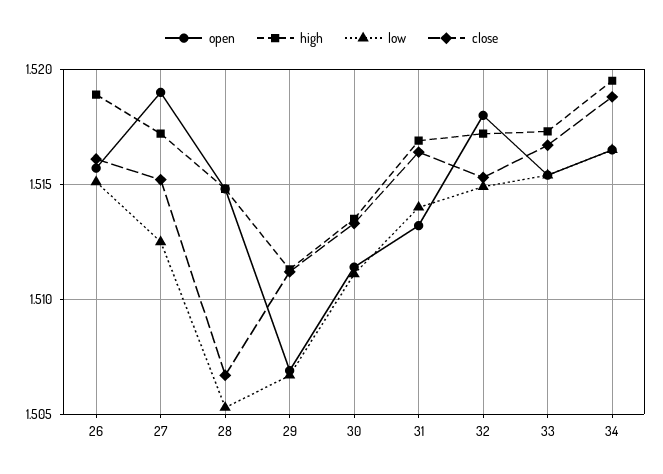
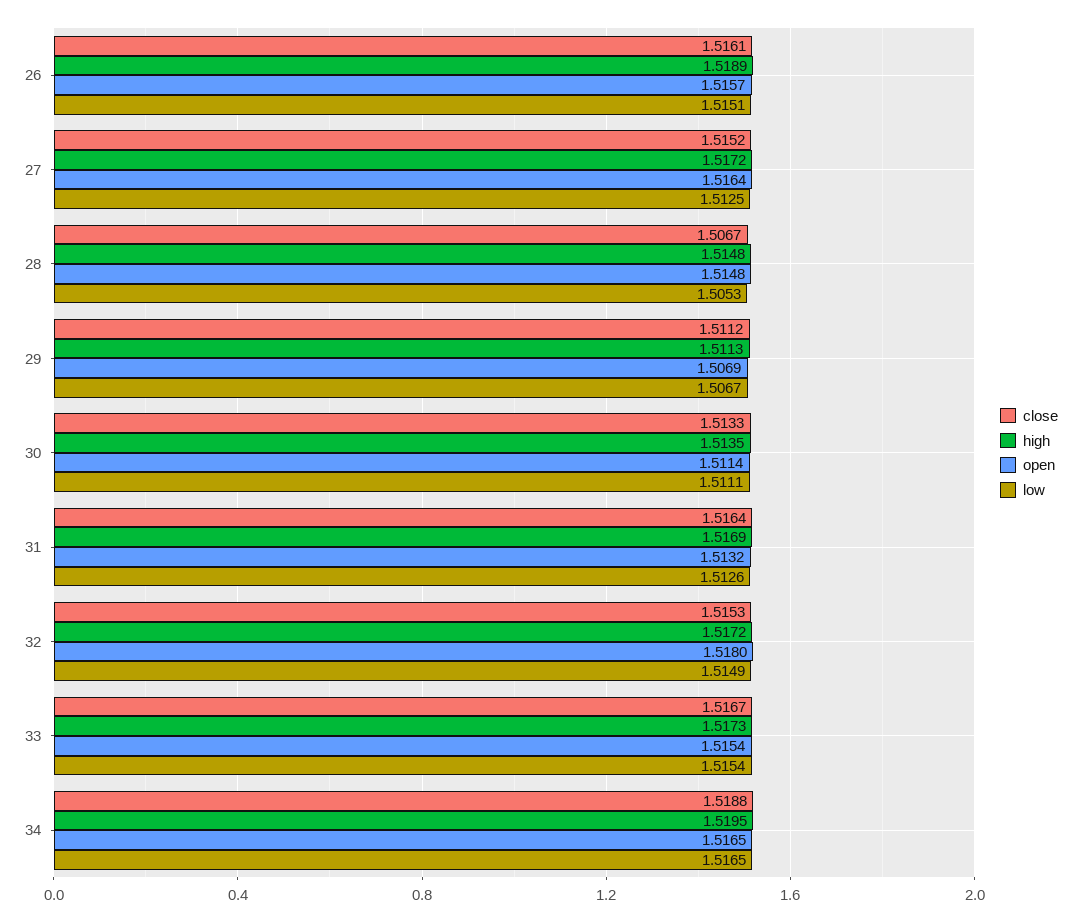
  {
    "open": {
      "26": 1.5157,
-     "27": 1.519,
+     "27": 1.5164,
      "28": 1.5148,
      "29": 1.5069,
      "30": 1.5114,
      "31": 1.5132,
      "32": 1.518,
      "33": 1.5154,
      "34": 1.5165
    },
    "high": {
      "26": 1.5189,
      "27": 1.5172,
      "28": 1.5148,
      "29": 1.5113,
      "30": 1.5135,
      "31": 1.5169,
      "32": 1.5172,
      "33": 1.5173,
      "34": 1.5195
    },
    "low": {
      "26": 1.5151,
      "27": 1.5125,
      "28": 1.5053,
      "29": 1.5067,
      "30": 1.5111,
-     "31": 1.514,
+     "31": 1.5126,
      "32": 1.5149,
      "33": 1.5154,
      "34": 1.5165
    },
    "close": {
      "26": 1.5161,
      "27": 1.5152,
      "28": 1.5067,
      "29": 1.5112,
      "30": 1.5133,
      "31": 1.5164,
      "32": 1.5153,
      "33": 1.5167,
      "34": 1.5188
    }
  }

